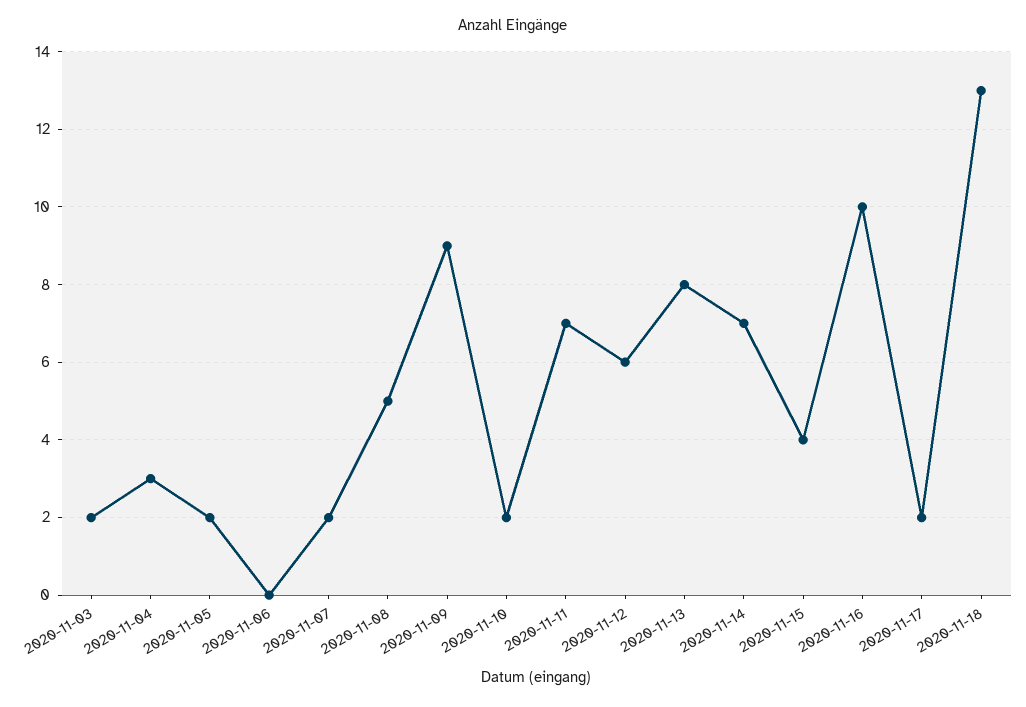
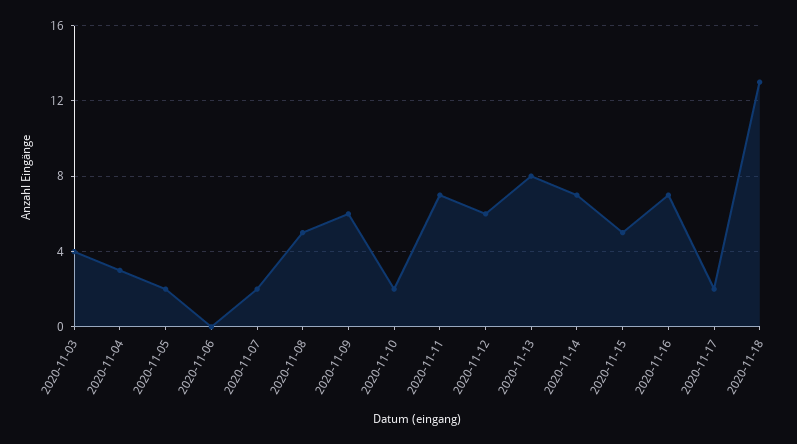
  {
-   "2020-11-03": 2,
+   "2020-11-03": 4,
    "2020-11-04": 3,
    "2020-11-05": 2,
    "2020-11-06": 0,
    "2020-11-07": 2,
    "2020-11-08": 5,
-   "2020-11-09": 9,
+   "2020-11-09": 6,
    "2020-11-10": 2,
    "2020-11-11": 7,
    "2020-11-12": 6,
    "2020-11-13": 8,
    "2020-11-14": 7,
-   "2020-11-15": 4,
+   "2020-11-15": 5,
-   "2020-11-16": 10,
+   "2020-11-16": 7,
    "2020-11-17": 2,
    "2020-11-18": 13
  }

